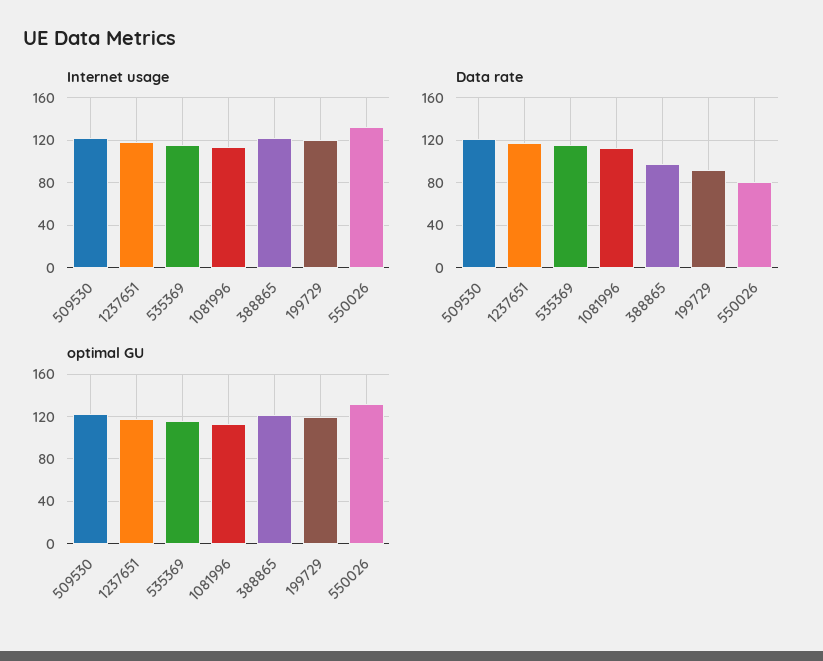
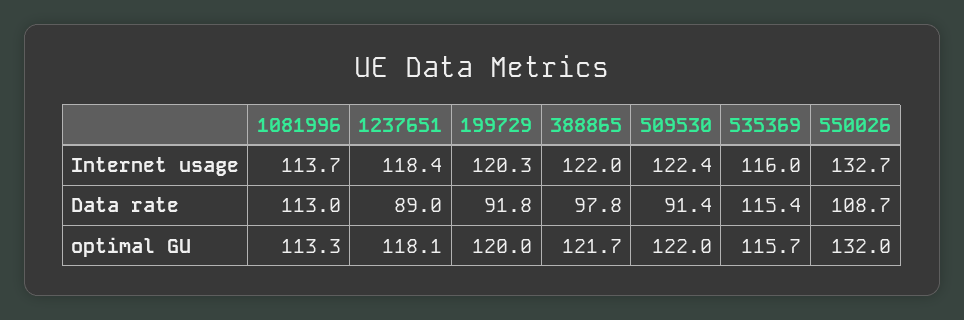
  {
    "Internet usage": {
      "509530": 122.4,
      "1237651": 118.4,
      "535369": 116,
      "1081996": 113.7,
      "388865": 122,
      "199729": 120.3,
      "550026": 132.7
    },
    "Data rate": {
-     "509530": 120,
+     "509530": 91.4,
-     "1237651": 120,
+     "1237651": 89,
      "535369": 115.4,
      "1081996": 113,
      "388865": 97.8,
      "199729": 91.8,
-     "550026": 80
+     "550026": 108.7
    },
    "optimal GU": {
      "509530": 122,
      "1237651": 118.1,
      "535369": 115.7,
      "1081996": 113.3,
      "388865": 121.7,
      "199729": 120,
      "550026": 132
    }
  }

